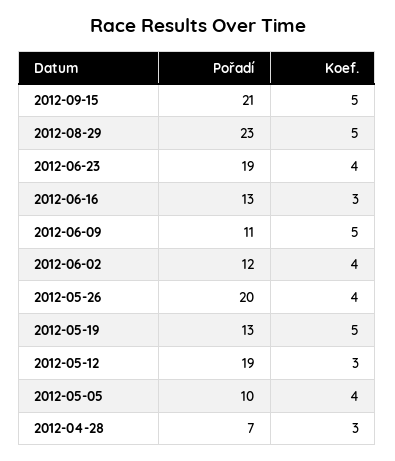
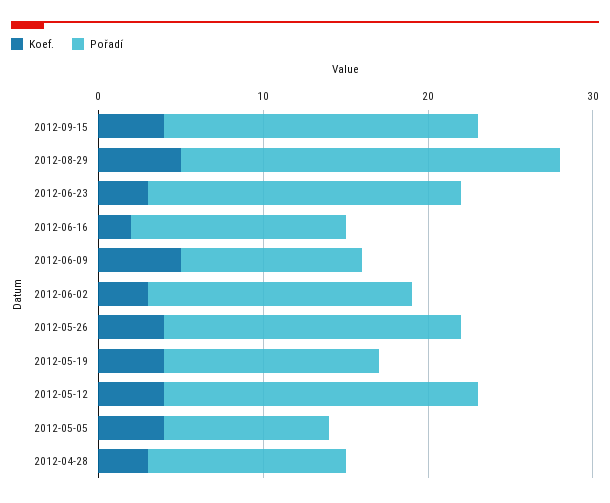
  {
    "Pořadí": {
-     "2012-09-15": 21,
+     "2012-09-15": 19,
      "2012-08-29": 23,
      "2012-06-23": 19,
      "2012-06-16": 13,
      "2012-06-09": 11,
-     "2012-06-02": 12,
+     "2012-06-02": 16,
-     "2012-05-26": 20,
+     "2012-05-26": 18,
      "2012-05-19": 13,
      "2012-05-12": 19,
      "2012-05-05": 10,
-     "2012-04-28": 7
+     "2012-04-28": 12
    },
    "Koef.": {
-     "2012-09-15": 5,
+     "2012-09-15": 4,
      "2012-08-29": 5,
-     "2012-06-23": 4,
+     "2012-06-23": 3,
-     "2012-06-16": 3,
+     "2012-06-16": 2,
      "2012-06-09": 5,
-     "2012-06-02": 4,
+     "2012-06-02": 3,
      "2012-05-26": 4,
-     "2012-05-19": 5,
+     "2012-05-19": 4,
-     "2012-05-12": 3,
+     "2012-05-12": 4,
      "2012-05-05": 4,
      "2012-04-28": 3
    }
  }

